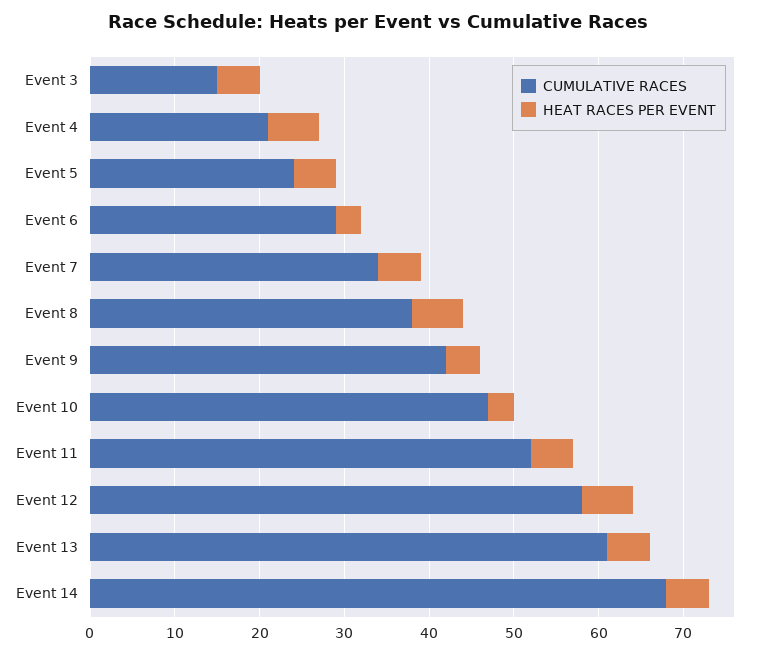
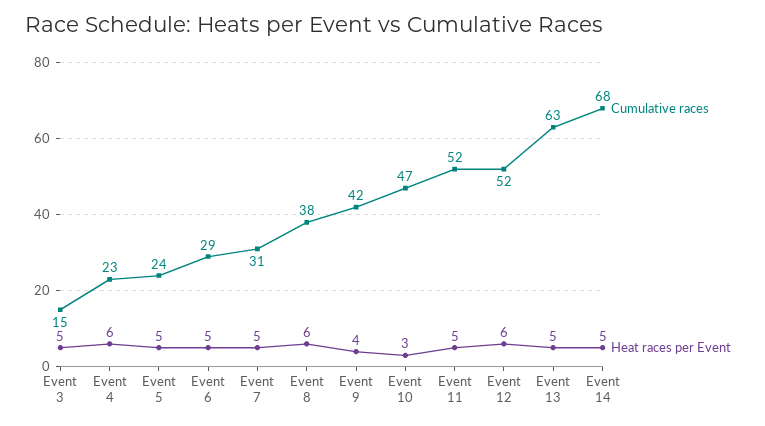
  {
    "CUMULATIVE RACES": {
      "Event 3": 15,
-     "Event 4": 21,
+     "Event 4": 23,
      "Event 5": 24,
      "Event 6": 29,
-     "Event 7": 34,
+     "Event 7": 31,
      "Event 8": 38,
      "Event 9": 42,
      "Event 10": 47,
      "Event 11": 52,
-     "Event 12": 58,
+     "Event 12": 52,
-     "Event 13": 61,
+     "Event 13": 63,
      "Event 14": 68
    },
    "HEAT RACES PER EVENT": {
      "Event 3": 5,
      "Event 4": 6,
      "Event 5": 5,
-     "Event 6": 3,
+     "Event 6": 5,
      "Event 7": 5,
      "Event 8": 6,
      "Event 9": 4,
      "Event 10": 3,
      "Event 11": 5,
      "Event 12": 6,
      "Event 13": 5,
      "Event 14": 5
    }
  }

